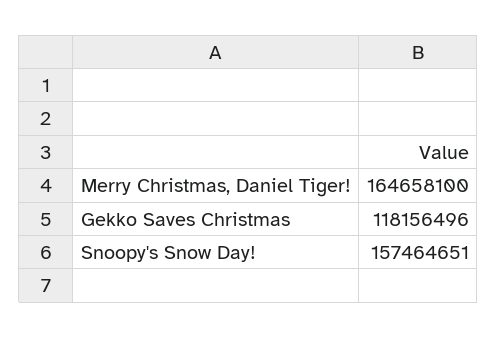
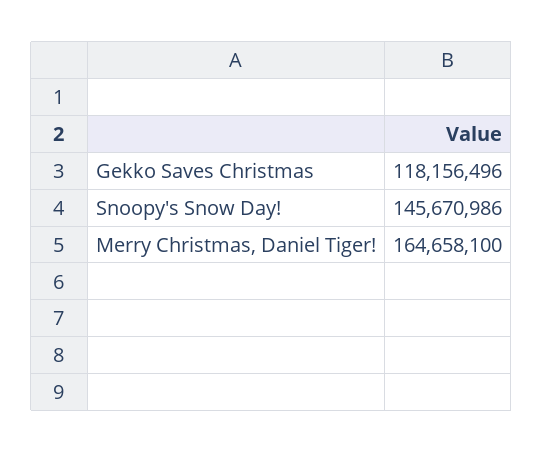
  {
    "Merry Christmas, Daniel Tiger!": 164658100,
    "Gekko Saves Christmas": 118156496,
-   "Snoopy's Snow Day!": 157464651
+   "Snoopy's Snow Day!": 145670986
  }

